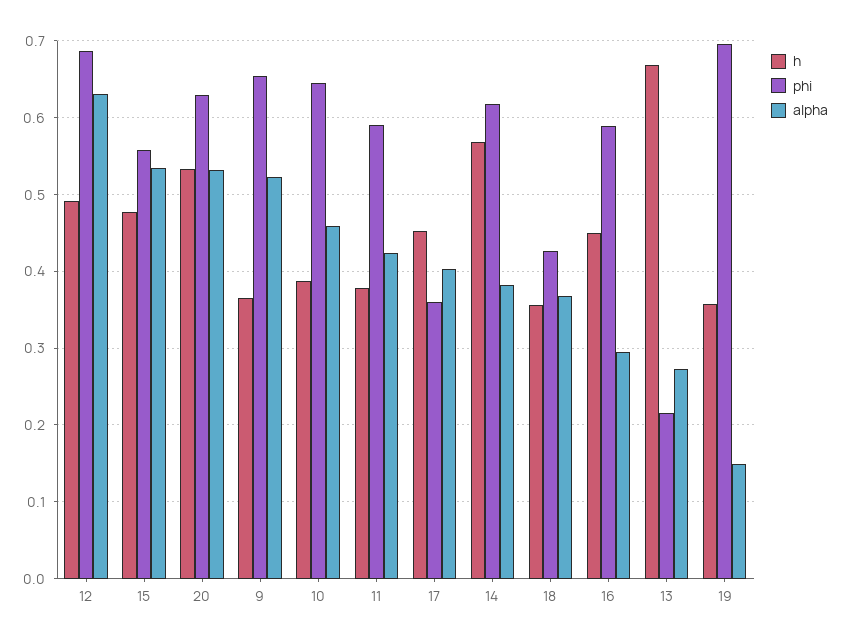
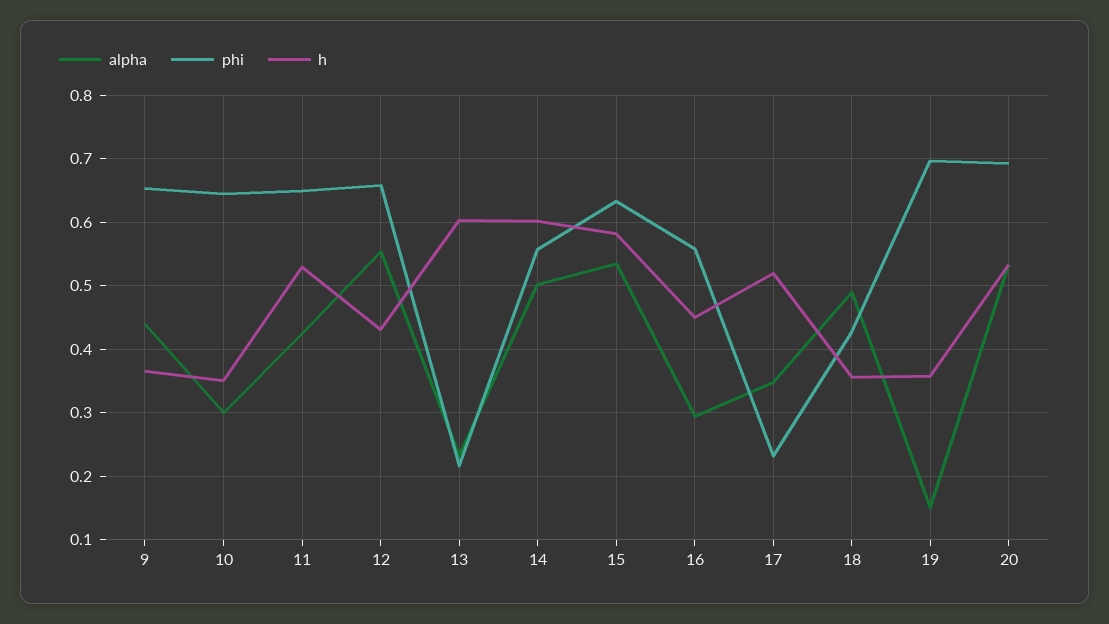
  {
    "h": {
-     "12": 0.49,
+     "12": 0.43,
-     "15": 0.48,
+     "15": 0.58,
      "20": 0.53,
      "9": 0.37,
-     "10": 0.39,
+     "10": 0.35,
-     "11": 0.38,
+     "11": 0.53,
-     "17": 0.45,
+     "17": 0.52,
-     "14": 0.57,
+     "14": 0.6,
      "18": 0.36,
      "16": 0.45,
-     "13": 0.67,
+     "13": 0.6,
      "19": 0.36
    },
    "phi": {
-     "12": 0.69,
+     "12": 0.66,
-     "15": 0.56,
+     "15": 0.63,
-     "20": 0.63,
+     "20": 0.69,
      "9": 0.65,
      "10": 0.64,
-     "11": 0.59,
+     "11": 0.65,
-     "17": 0.36,
+     "17": 0.23,
-     "14": 0.62,
+     "14": 0.56,
      "18": 0.43,
-     "16": 0.59,
+     "16": 0.56,
      "13": 0.22,
      "19": 0.7
    },
    "alpha": {
-     "12": 0.63,
+     "12": 0.55,
      "15": 0.53,
      "20": 0.53,
-     "9": 0.52,
+     "9": 0.44,
-     "10": 0.46,
+     "10": 0.3,
      "11": 0.42,
-     "17": 0.4,
+     "17": 0.35,
-     "14": 0.38,
+     "14": 0.5,
-     "18": 0.37,
+     "18": 0.49,
      "16": 0.29,
-     "13": 0.27,
+     "13": 0.23,
      "19": 0.15
    }
  }

